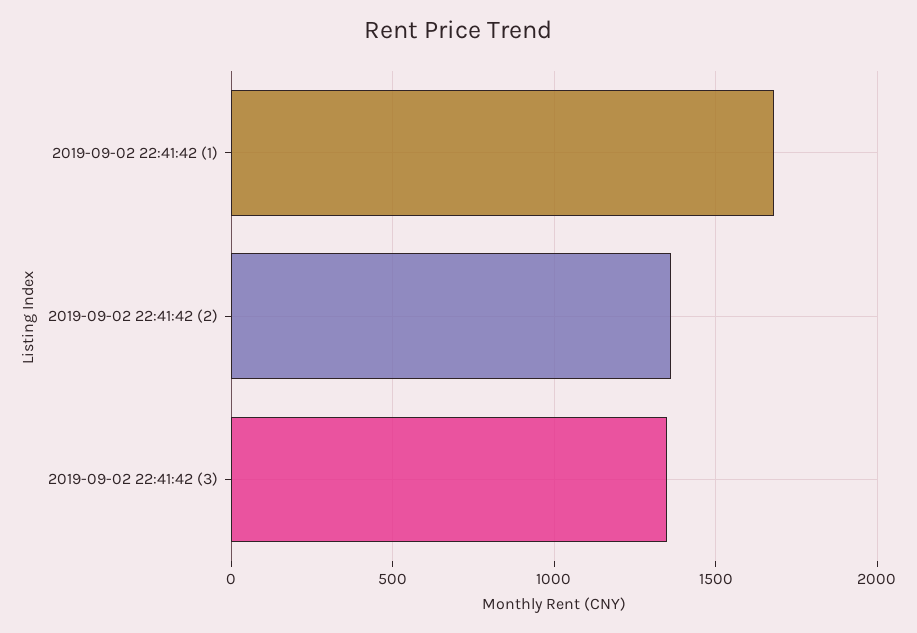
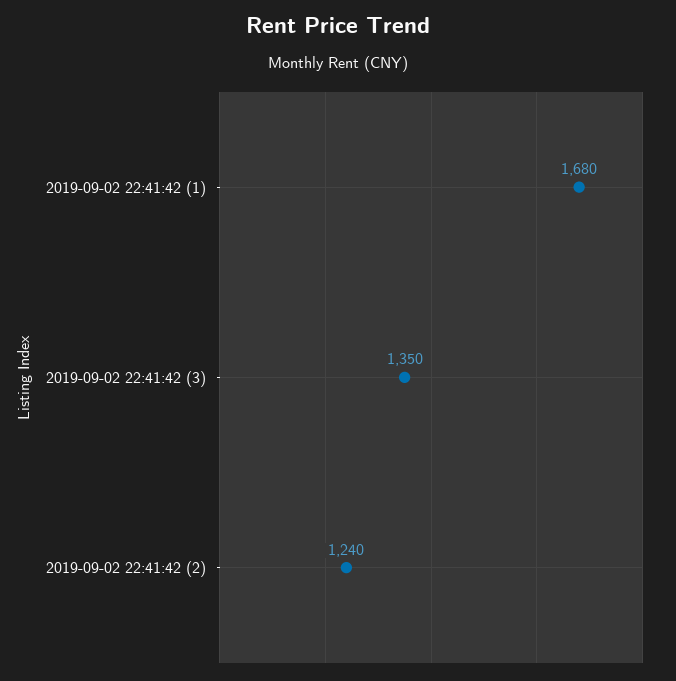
  {
    "2019-09-02 22:41:42 (1)": 1680,
-   "2019-09-02 22:41:42 (2)": 1350,
+   "2019-09-02 22:41:42 (2)": 1240,
    "2019-09-02 22:41:42 (3)": 1350
  }

